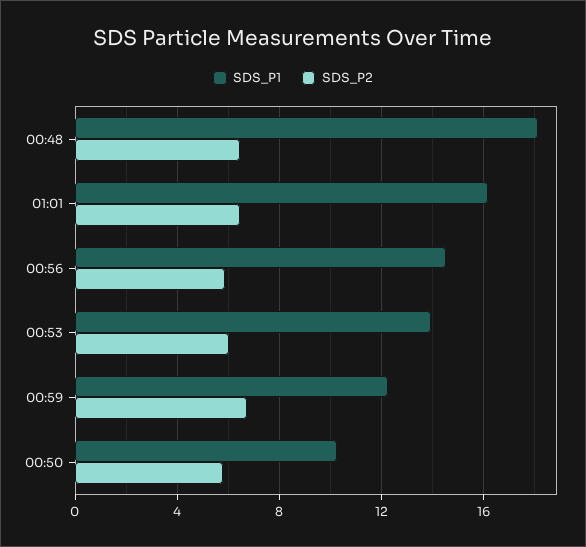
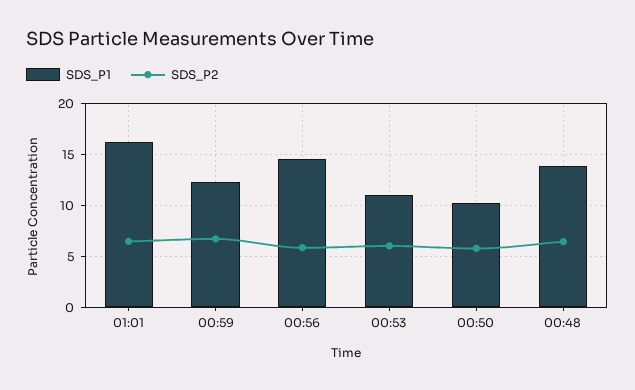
  {
    "SDS_P1": {
-     "00:48": 18,
+     "00:48": 14,
      "01:01": 16,
      "00:56": 14.5,
-     "00:53": 14,
+     "00:53": 11,
      "00:59": 12.5,
      "00:50": 10.5
    },
    "SDS_P2": {
      "00:48": 6.5,
      "01:01": 6.5,
      "00:56": 6,
      "00:53": 6,
      "00:59": 6.5,
      "00:50": 6
    }
  }

